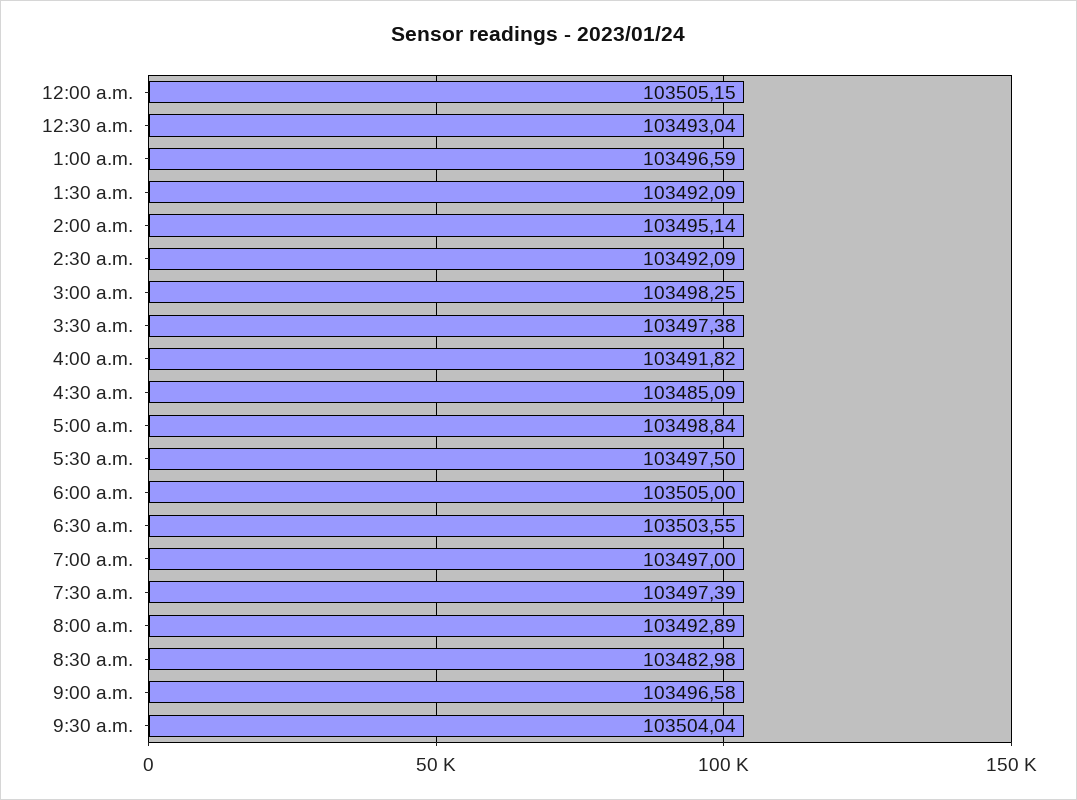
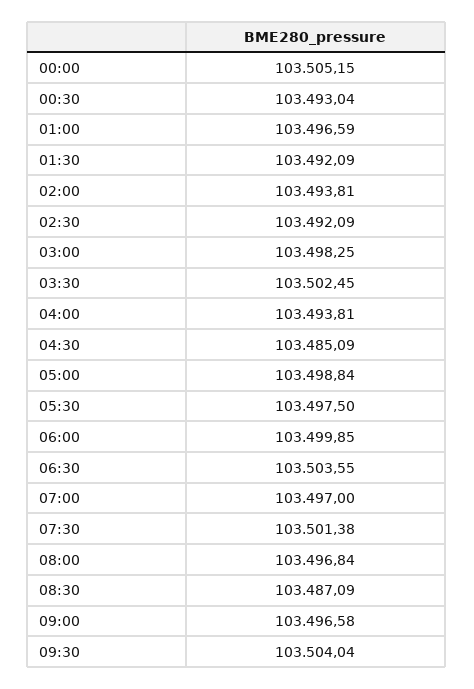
  {
    "12:00 a.m.": 103505.15,
    "12:30 a.m.": 103493.04,
    "1:00 a.m.": 103496.59,
    "1:30 a.m.": 103492.09,
-   "2:00 a.m.": 103495.14,
+   "2:00 a.m.": 103493.81,
    "2:30 a.m.": 103492.09,
    "3:00 a.m.": 103498.25,
-   "3:30 a.m.": 103497.38,
+   "3:30 a.m.": 103502.45,
-   "4:00 a.m.": 103491.82,
+   "4:00 a.m.": 103493.81,
    "4:30 a.m.": 103485.09,
    "5:00 a.m.": 103498.84,
    "5:30 a.m.": 103497.5,
-   "6:00 a.m.": 103505,
+   "6:00 a.m.": 103499.85,
    "6:30 a.m.": 103503.55,
    "7:00 a.m.": 103497,
-   "7:30 a.m.": 103497.39,
+   "7:30 a.m.": 103501.38,
-   "8:00 a.m.": 103492.89,
+   "8:00 a.m.": 103496.84,
-   "8:30 a.m.": 103482.98,
+   "8:30 a.m.": 103487.09,
    "9:00 a.m.": 103496.58,
    "9:30 a.m.": 103504.04
  }

